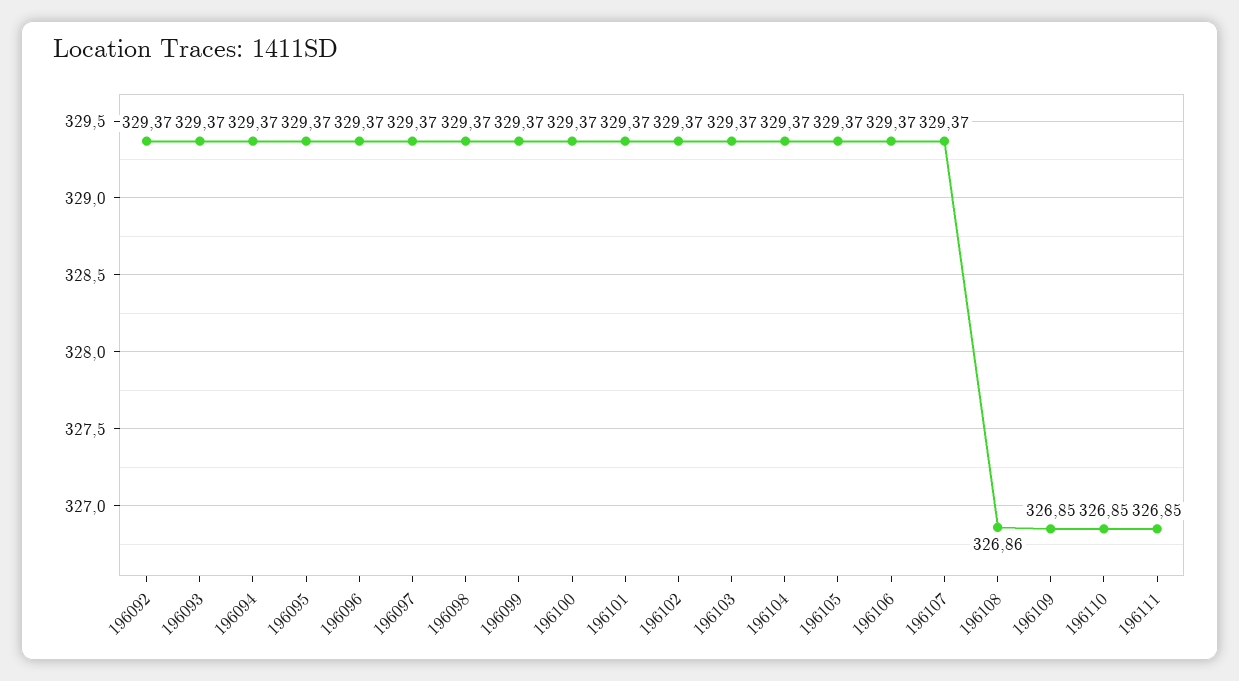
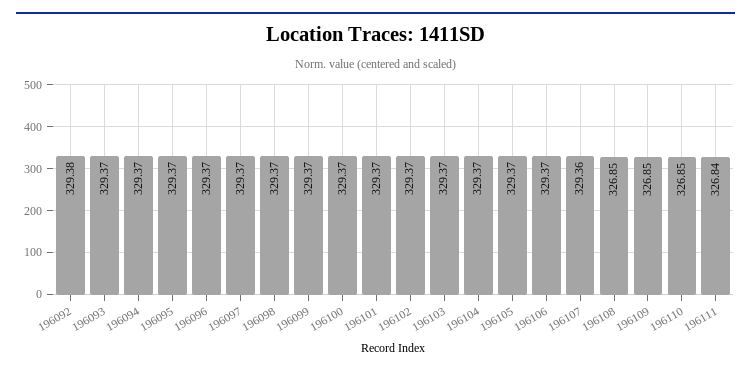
  {
-   "196092": 329.37,
+   "196092": 329.38,
    "196093": 329.37,
    "196094": 329.37,
    "196095": 329.37,
    "196096": 329.37,
    "196097": 329.37,
    "196098": 329.37,
    "196099": 329.37,
    "196100": 329.37,
    "196101": 329.37,
    "196102": 329.37,
    "196103": 329.37,
    "196104": 329.37,
    "196105": 329.37,
    "196106": 329.37,
-   "196107": 329.37,
+   "196107": 329.36,
-   "196108": 326.86,
+   "196108": 326.85,
    "196109": 326.85,
    "196110": 326.85,
-   "196111": 326.85
+   "196111": 326.84
  }

